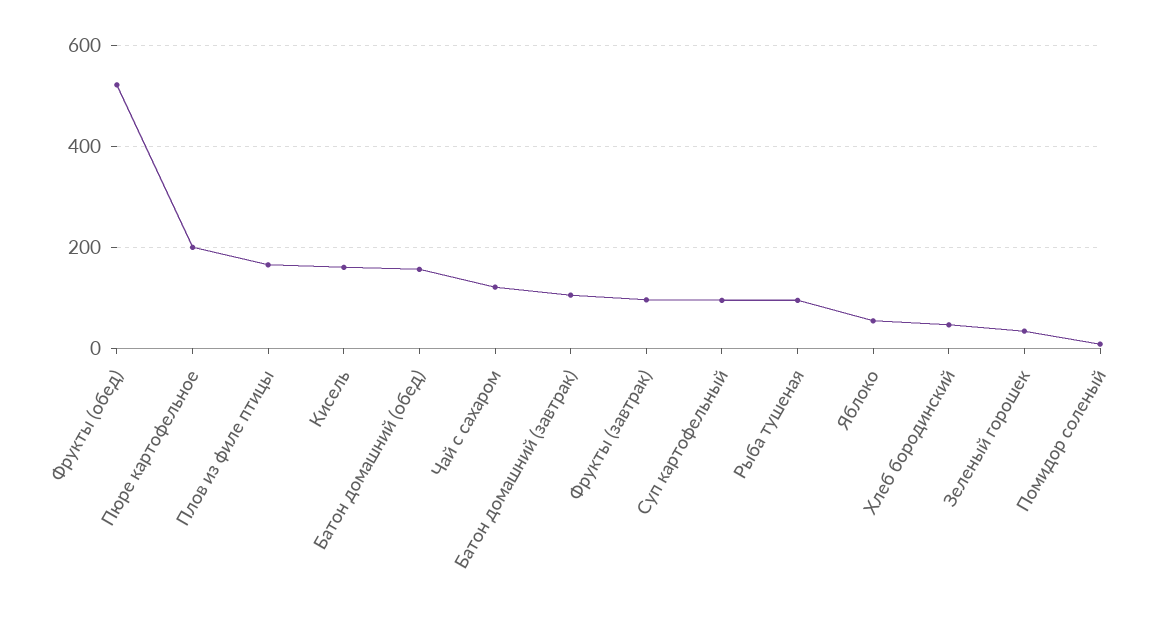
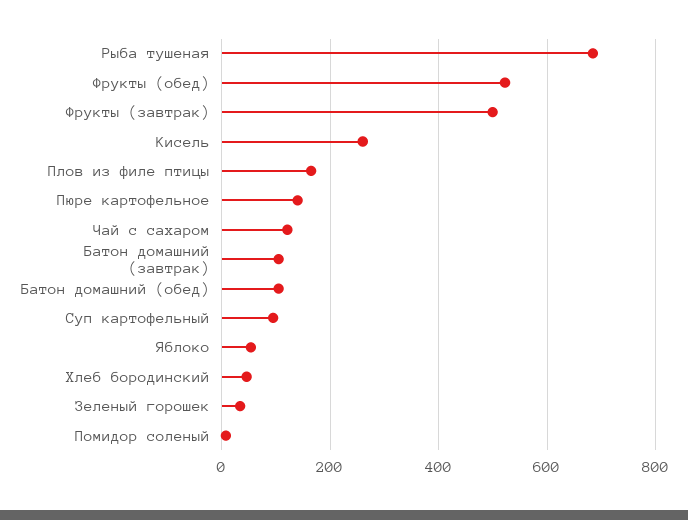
  {
    "Фрукты (обед)": 520,
-   "Пюре картофельное": 200,
+   "Пюре картофельное": 140,
    "Плов из филе птицы": 160,
-   "Кисель": 160,
+   "Кисель": 260,
-   "Батон домашний (обед)": 160,
+   "Батон домашний (обед)": 100,
    "Чай с сахаром": 120,
    "Батон домашний (завтрак)": 100,
-   "Фрукты (завтрак)": 100,
+   "Фрукты (завтрак)": 500,
    "Суп картофельный": 100,
-   "Рыба тушеная": 100,
+   "Рыба тушеная": 680,
    "Яблоко": 60,
    "Хлеб бородинский": 40,
    "Зеленый горошек": 40,
    "Помидор соленый": 0
  }

